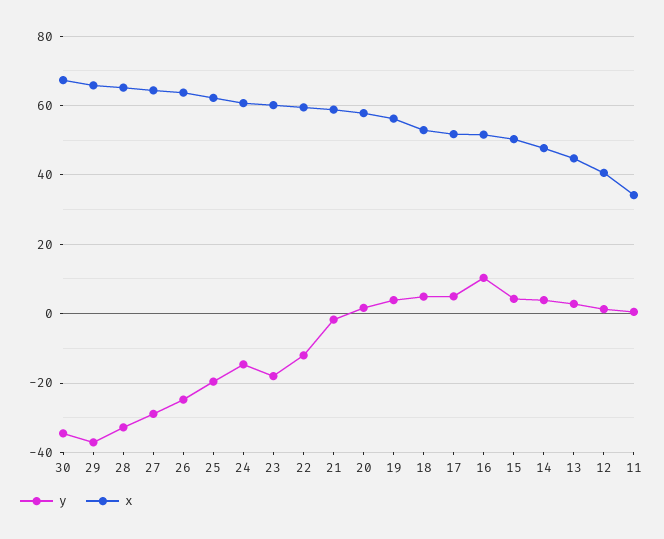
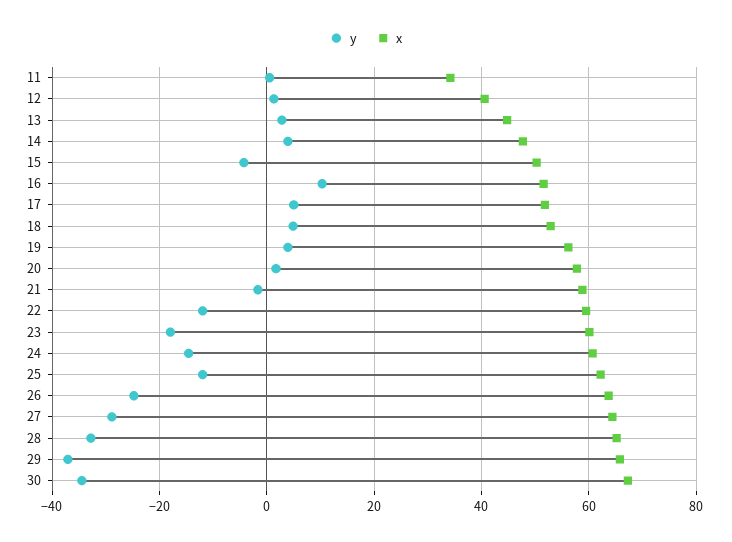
  {
    "y": {
      "30": -34,
      "29": -38,
      "28": -32,
      "27": -28,
      "26": -24,
-     "25": -20,
+     "25": -12,
      "24": -14,
      "23": -18,
      "22": -12,
      "21": -2,
      "20": 2,
      "19": 4,
      "18": 4,
      "17": 6,
      "16": 10,
-     "15": 4,
+     "15": -4,
      "14": 4,
      "13": 2,
      "12": 2,
      "11": 0
    },
    "x": {
      "30": 68,
      "29": 66,
      "28": 66,
      "27": 64,
      "26": 64,
      "25": 62,
      "24": 60,
      "23": 60,
      "22": 60,
      "21": 58,
      "20": 58,
      "19": 56,
      "18": 52,
      "17": 52,
      "16": 52,
      "15": 50,
      "14": 48,
      "13": 44,
      "12": 40,
      "11": 34
    }
  }

